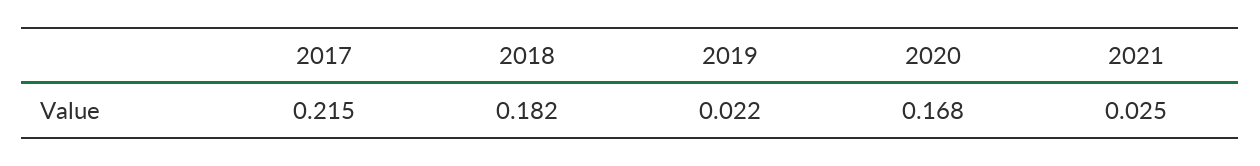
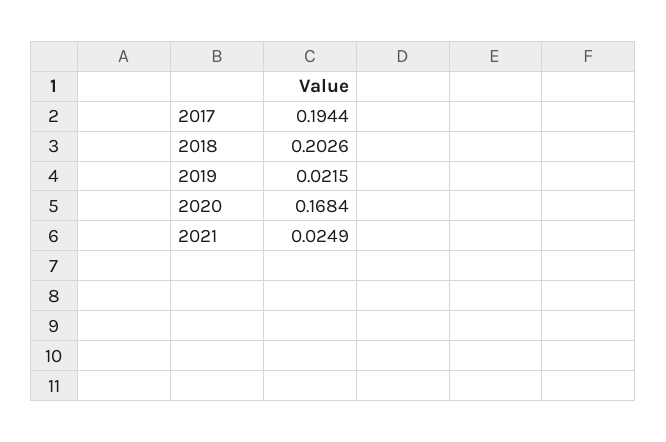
  {
-   "2017": 0.215,
+   "2017": 0.1944,
-   "2018": 0.182,
+   "2018": 0.2026,
    "2019": 0.0215,
    "2020": 0.1684,
    "2021": 0.0249
  }

